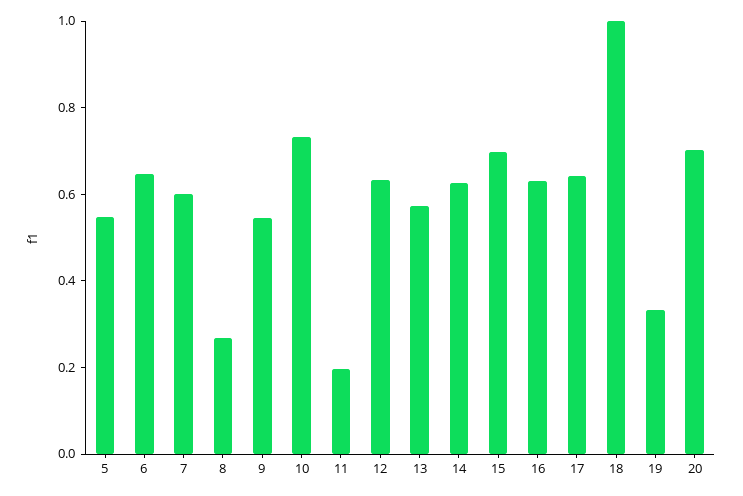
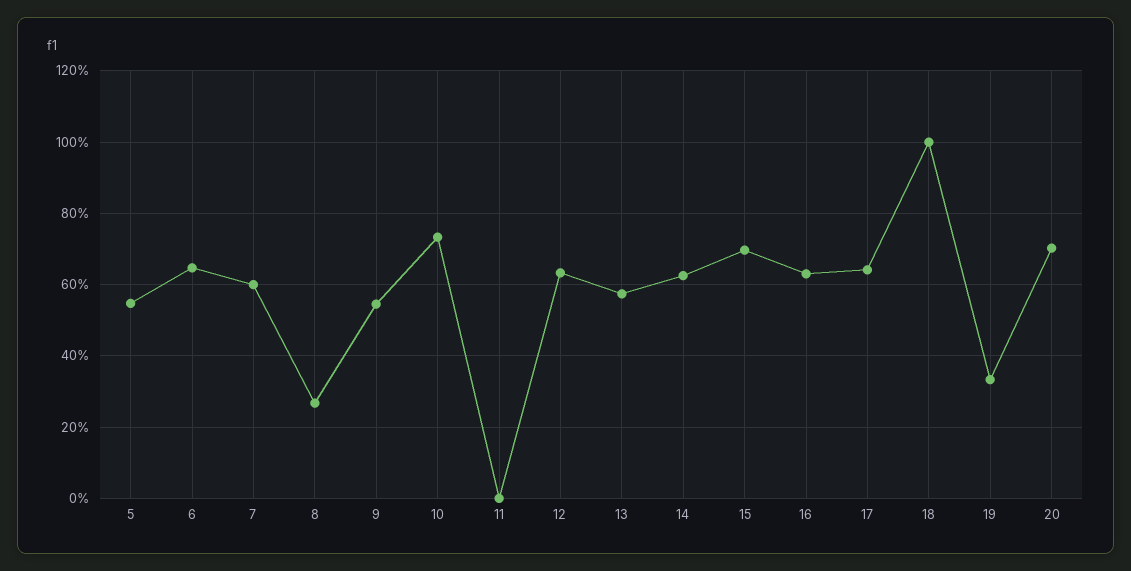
  {
    "5": 0.54,
    "6": 0.64,
    "7": 0.6,
    "8": 0.26,
    "9": 0.54,
    "10": 0.74,
-   "11": 0.2,
+   "11": 0,
    "12": 0.64,
    "13": 0.58,
    "14": 0.62,
    "15": 0.7,
    "16": 0.64,
    "17": 0.64,
    "18": 1,
    "19": 0.34,
    "20": 0.7
  }

